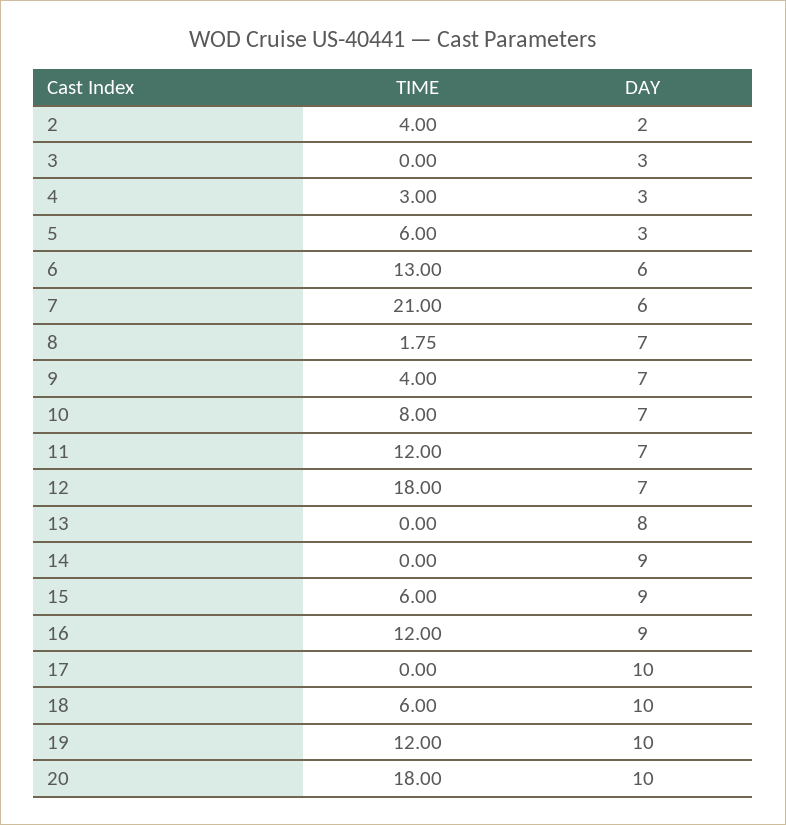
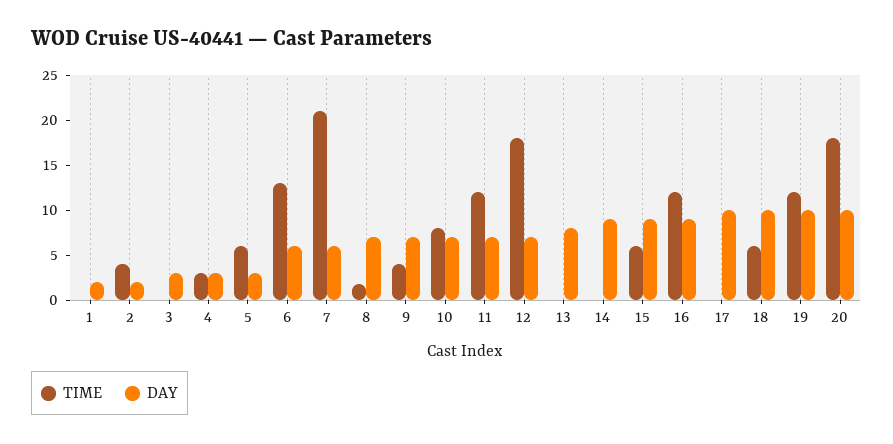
  {
    "TIME": {
      "2": 4,
      "3": 0,
      "4": 3,
      "5": 6,
      "6": 13,
      "7": 21,
      "8": 1.75,
      "9": 4,
      "10": 8,
      "11": 12,
      "12": 18,
      "13": 0,
      "14": 0,
      "15": 6,
      "16": 12,
      "17": 0,
      "18": 6,
      "19": 12,
-     "20": 18
+     "20": 18,
+     "1": 0
    },
    "DAY": {
      "2": 2,
      "3": 3,
      "4": 3,
      "5": 3,
      "6": 6,
      "7": 6,
      "8": 7,
      "9": 7,
      "10": 7,
      "11": 7,
      "12": 7,
      "13": 8,
      "14": 9,
      "15": 9,
      "16": 9,
      "17": 10,
      "18": 10,
      "19": 10,
-     "20": 10
+     "20": 10,
+     "1": 2
    }
  }

